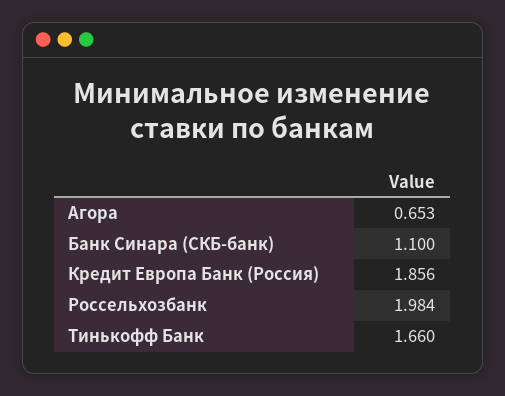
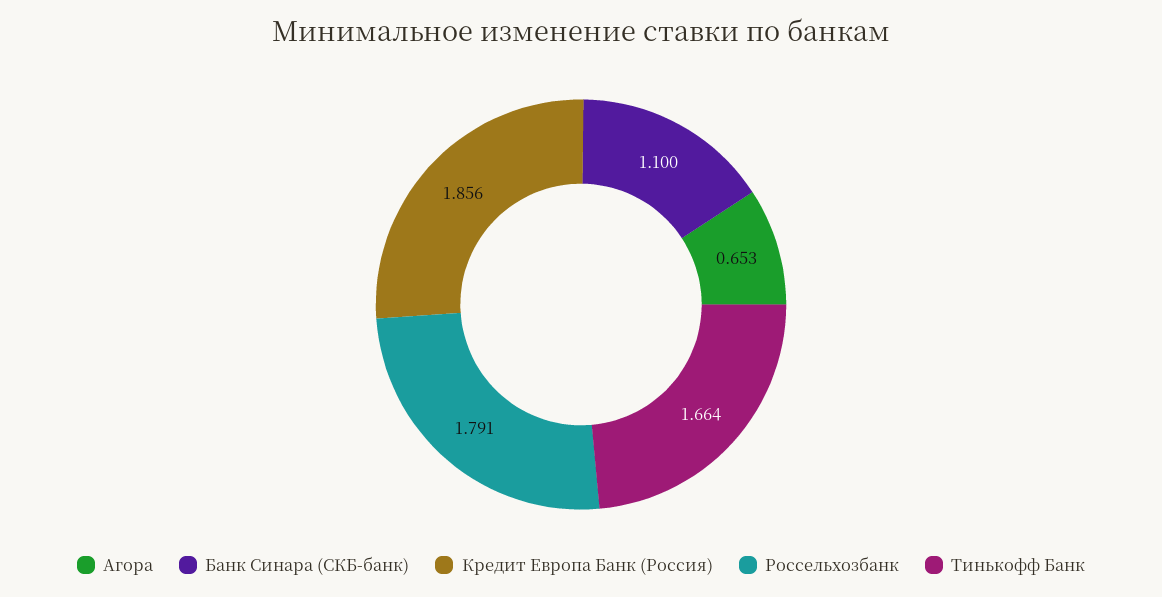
  {
    "Агора": 0.653,
    "Банк Синара (СКБ-банк)": 1.1,
    "Кредит Европа Банк (Россия)": 1.856,
-   "Россельхозбанк": 1.984,
+   "Россельхозбанк": 1.791,
-   "Тинькофф Банк": 1.66
+   "Тинькофф Банк": 1.664
  }

